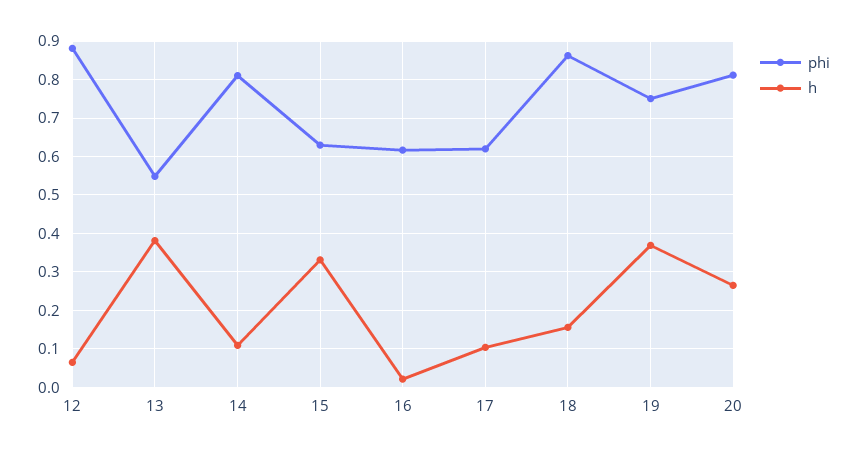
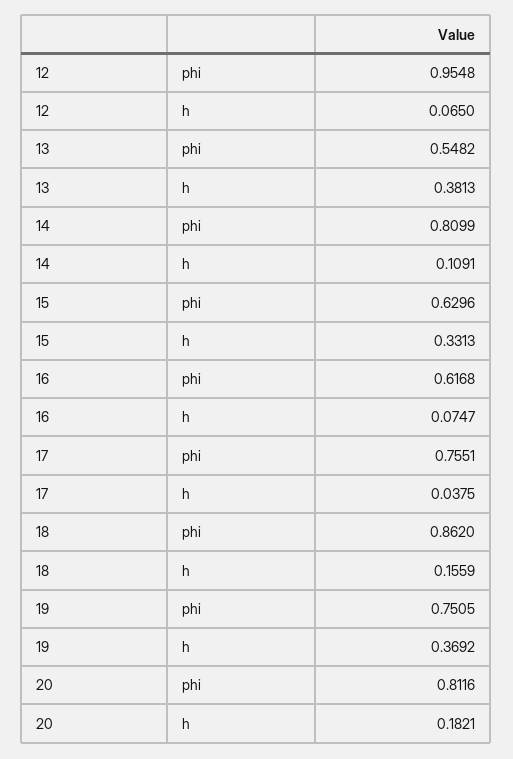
  {
    "phi": {
-     "12": 0.88,
+     "12": 0.9548,
      "13": 0.5482,
      "14": 0.8099,
      "15": 0.6296,
      "16": 0.6168,
-     "17": 0.62,
+     "17": 0.7551,
      "18": 0.862,
      "19": 0.7505,
      "20": 0.8116
    },
    "h": {
      "12": 0.065,
      "13": 0.3813,
      "14": 0.1091,
      "15": 0.3313,
-     "16": 0.02,
+     "16": 0.0747,
-     "17": 0.1,
+     "17": 0.0375,
      "18": 0.1559,
      "19": 0.3692,
-     "20": 0.26
+     "20": 0.1821
    }
  }

